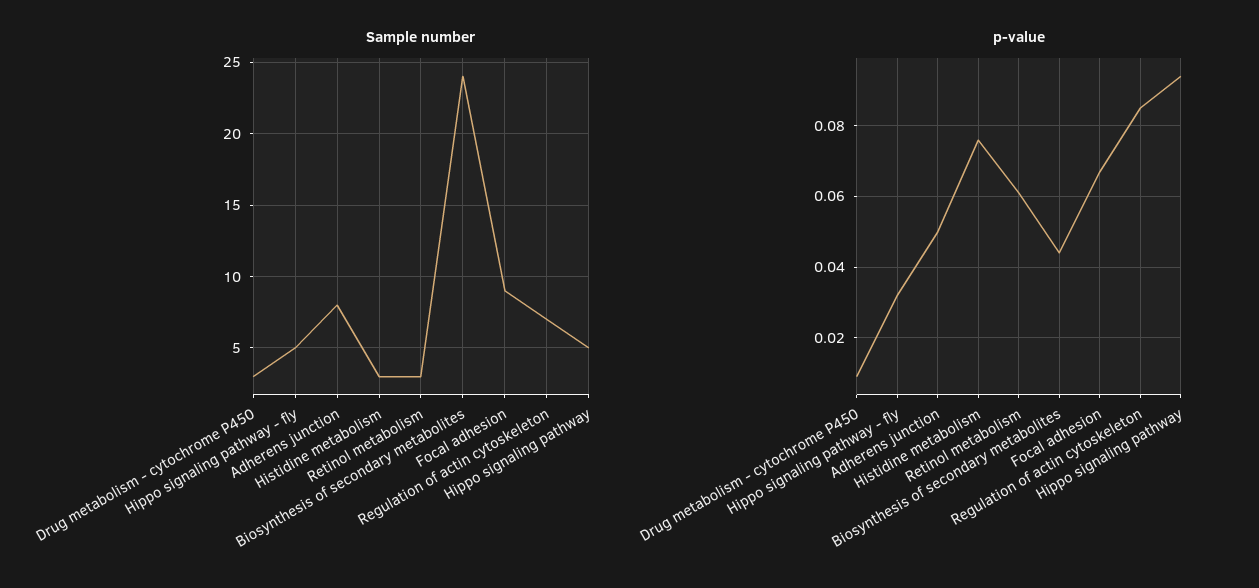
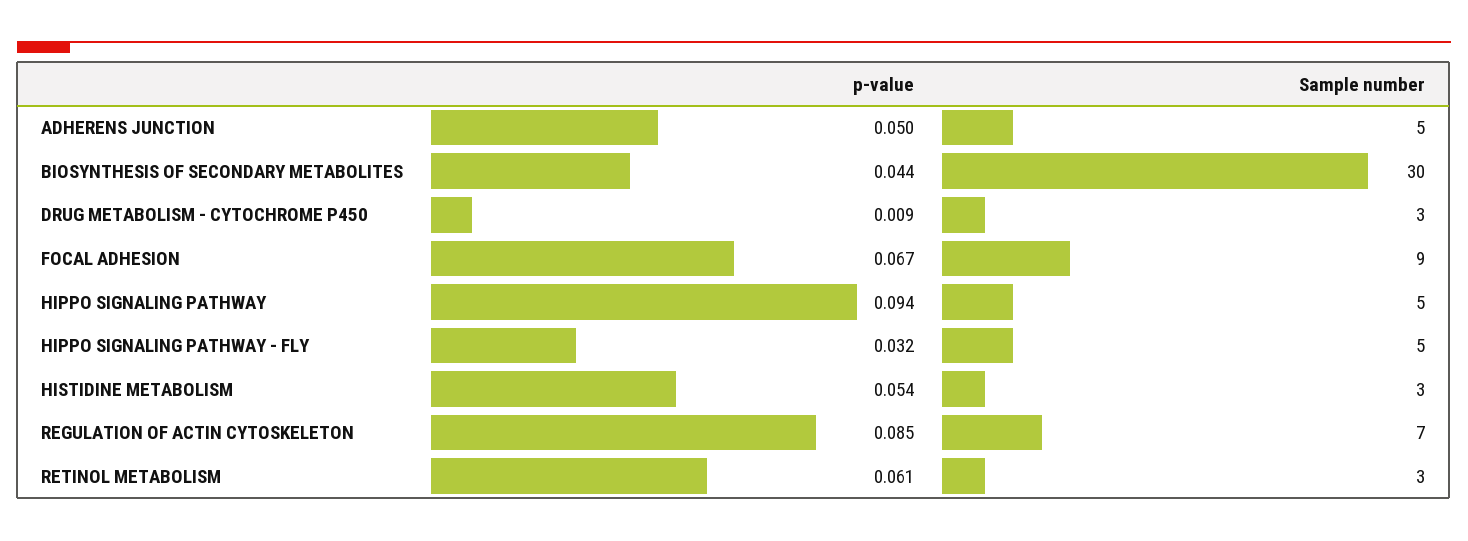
  {
    "Sample number": {
      "Drug metabolism - cytochrome P450": 3,
      "Hippo signaling pathway - fly": 5,
-     "Adherens junction": 8,
+     "Adherens junction": 5,
      "Histidine metabolism": 3,
      "Retinol metabolism": 3,
-     "Biosynthesis of secondary metabolites": 24,
+     "Biosynthesis of secondary metabolites": 30,
      "Focal adhesion": 9,
      "Regulation of actin cytoskeleton": 7,
      "Hippo signaling pathway": 5
    },
    "p-value": {
      "Drug metabolism - cytochrome P450": 0.009,
      "Hippo signaling pathway - fly": 0.032,
      "Adherens junction": 0.05,
-     "Histidine metabolism": 0.075,
+     "Histidine metabolism": 0.054,
      "Retinol metabolism": 0.061,
      "Biosynthesis of secondary metabolites": 0.044,
      "Focal adhesion": 0.067,
      "Regulation of actin cytoskeleton": 0.085,
      "Hippo signaling pathway": 0.094
    }
  }

